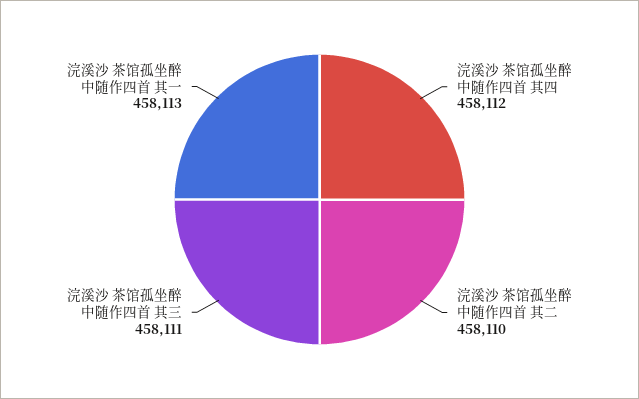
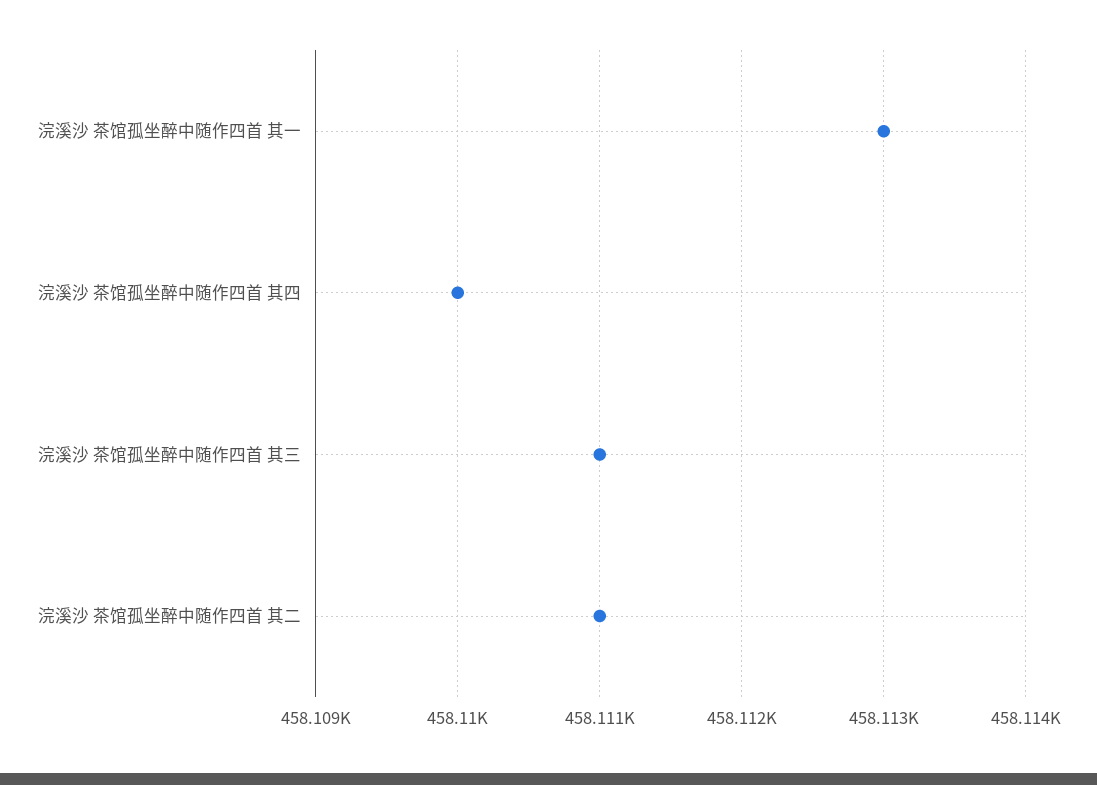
  {
-   "浣溪沙 茶馆孤坐醉中随作四首 其四": 458112,
+   "浣溪沙 茶馆孤坐醉中随作四首 其四": 458110,
-   "浣溪沙 茶馆孤坐醉中随作四首 其二": 458110,
+   "浣溪沙 茶馆孤坐醉中随作四首 其二": 458111,
    "浣溪沙 茶馆孤坐醉中随作四首 其三": 458111,
    "浣溪沙 茶馆孤坐醉中随作四首 其一": 458113
  }

